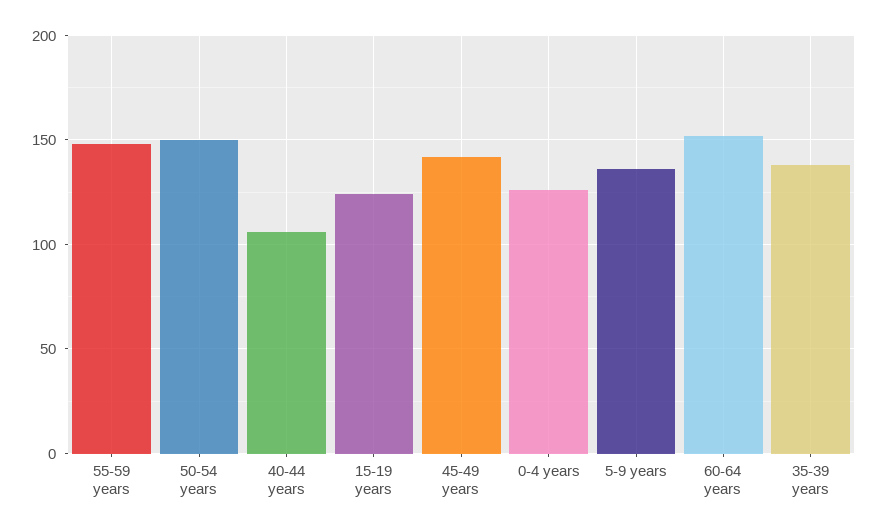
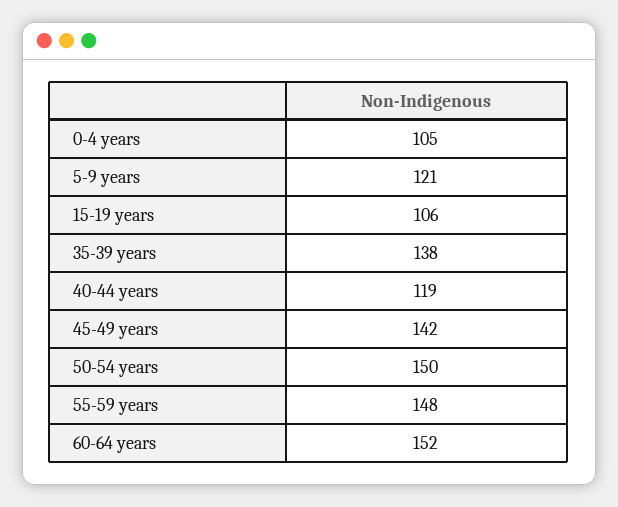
  {
    "55-59 years": 148,
    "50-54 years": 150,
-   "40-44 years": 105,
+   "40-44 years": 119,
-   "15-19 years": 125,
+   "15-19 years": 106,
    "45-49 years": 142,
-   "0-4 years": 125,
+   "0-4 years": 105,
-   "5-9 years": 135,
+   "5-9 years": 121,
    "60-64 years": 152,
    "35-39 years": 138
  }

